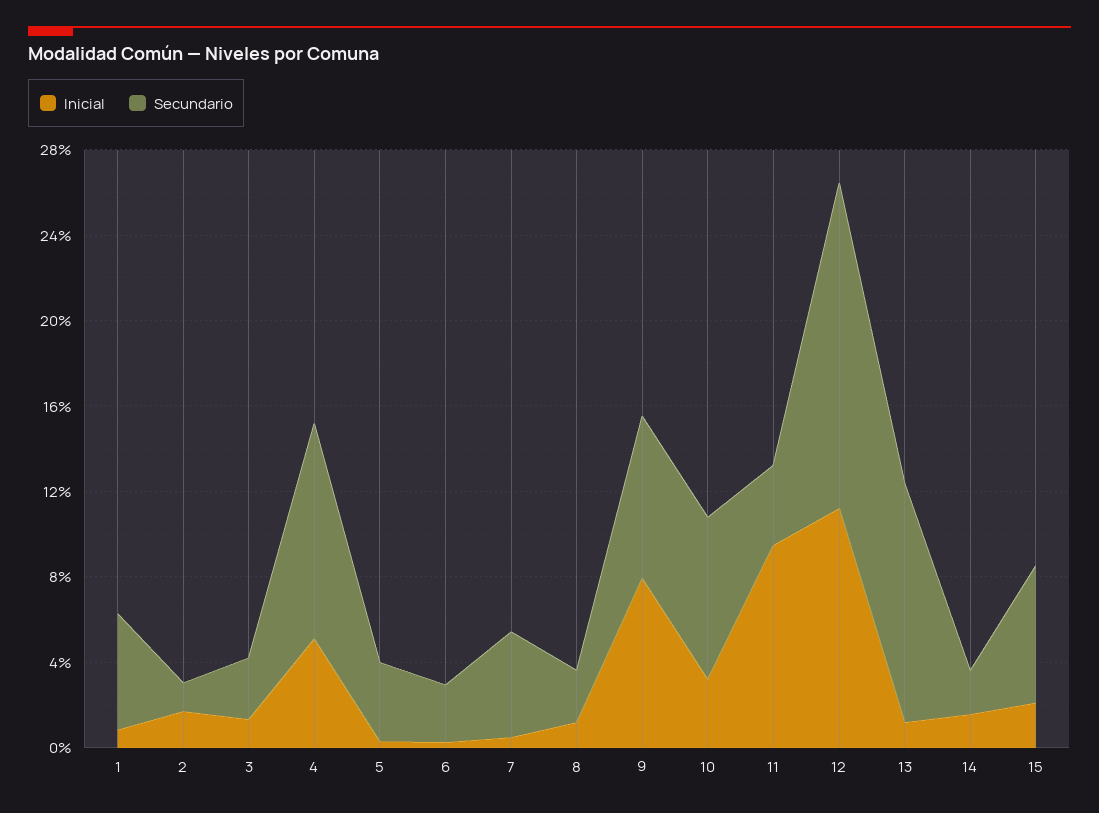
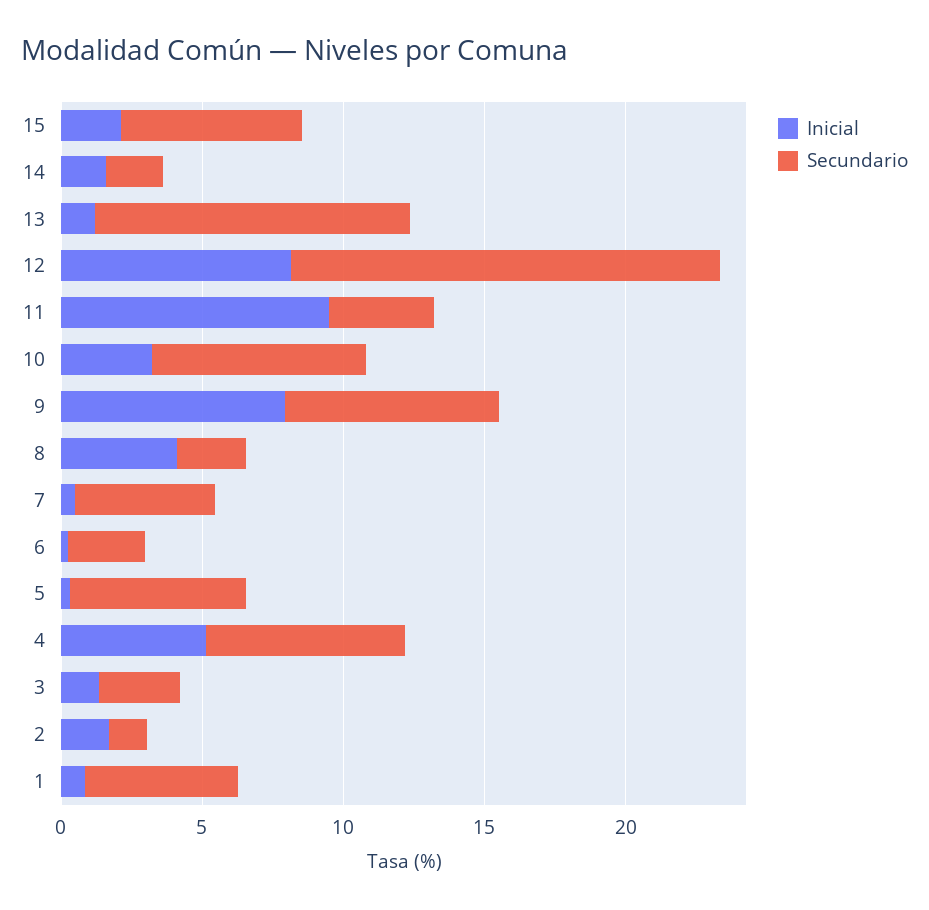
  {
    "Inicial": {
      "1": 1,
      "2": 2,
      "3": 1,
      "4": 5,
      "5": 0,
      "6": 0,
      "7": 1,
-     "8": 1,
+     "8": 4,
      "9": 8,
      "10": 3,
      "11": 9,
-     "12": 11,
+     "12": 8,
      "13": 1,
      "14": 2,
      "15": 2
    },
    "Secundario": {
      "1": 5,
      "2": 1,
      "3": 3,
-     "4": 10,
+     "4": 7,
-     "5": 4,
+     "5": 6,
      "6": 3,
      "7": 5,
      "8": 2,
      "9": 8,
      "10": 8,
      "11": 4,
      "12": 15,
      "13": 11,
      "14": 2,
      "15": 6
    }
  }

